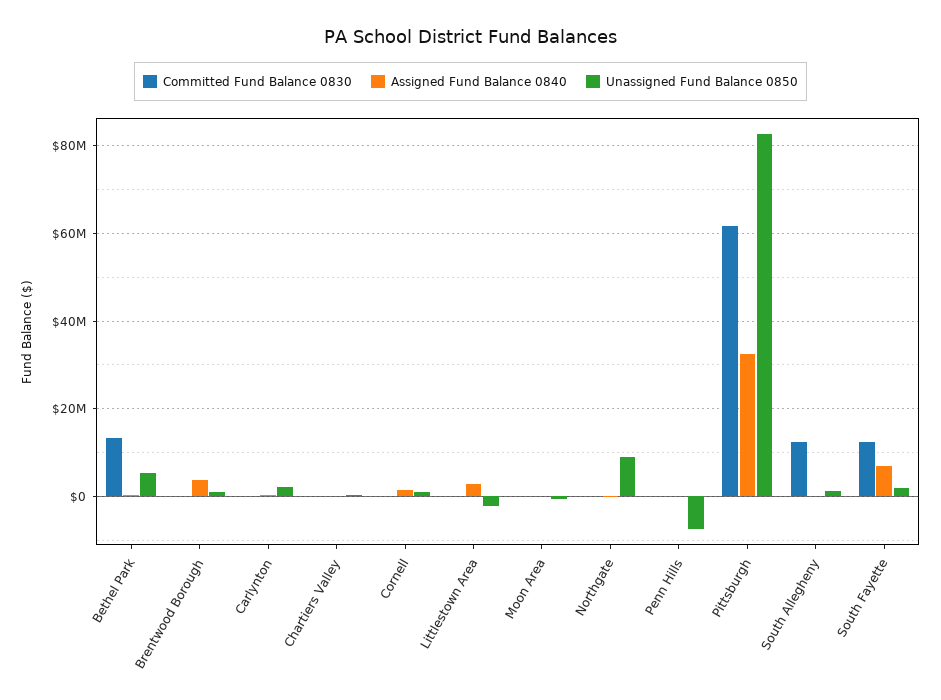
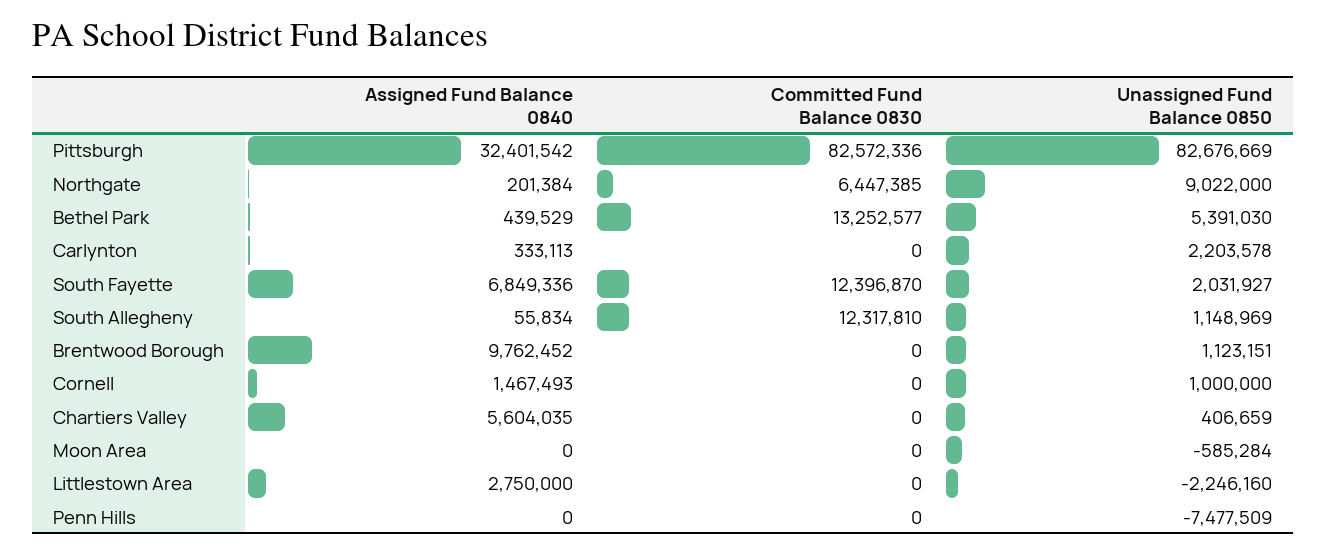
  {
    "Committed Fund Balance 0830": {
      "Bethel Park": 13252577,
      "Brentwood Borough": 0,
      "Carlynton": 0,
      "Chartiers Valley": 0,
      "Cornell": 0,
      "Littlestown Area": 0,
      "Moon Area": 0,
-     "Northgate": 0,
+     "Northgate": 6447385,
      "Penn Hills": 0,
-     "Pittsburgh": 62000000,
+     "Pittsburgh": 82572336,
      "South Allegheny": 12317810,
      "South Fayette": 12396870
    },
    "Assigned Fund Balance 0840": {
      "Bethel Park": 439529,
-     "Brentwood Borough": 4000000,
+     "Brentwood Borough": 9762452,
      "Carlynton": 333113,
-     "Chartiers Valley": 0,
+     "Chartiers Valley": 5604035,
      "Cornell": 1467493,
      "Littlestown Area": 2750000,
      "Moon Area": 0,
      "Northgate": 201384,
      "Penn Hills": 0,
      "Pittsburgh": 32401542,
      "South Allegheny": 55834,
      "South Fayette": 6849336
    },
    "Unassigned Fund Balance 0850": {
      "Bethel Park": 5391030,
      "Brentwood Borough": 1123151,
      "Carlynton": 2203578,
      "Chartiers Valley": 406659,
      "Cornell": 1000000,
      "Littlestown Area": -2246160,
      "Moon Area": -585284,
      "Northgate": 9022000,
      "Penn Hills": -7477509,
      "Pittsburgh": 82676669,
      "South Allegheny": 1148969,
      "South Fayette": 2031927
    }
  }

